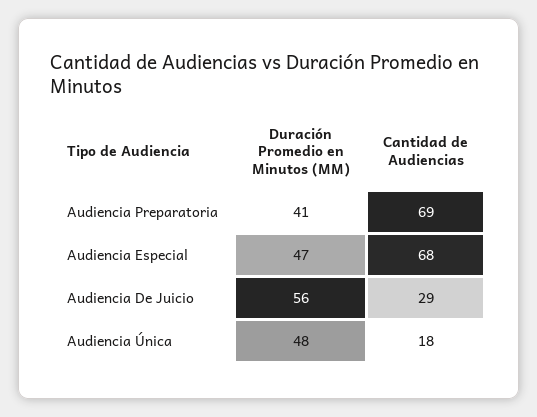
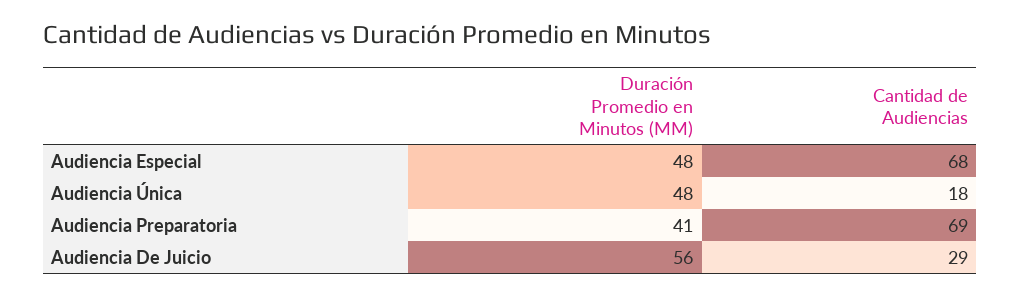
  {
    "Duración Promedio en Minutos (MM)": {
      "Audiencia Preparatoria": 41,
-     "Audiencia Especial": 47,
+     "Audiencia Especial": 48,
      "Audiencia De Juicio": 56,
      "Audiencia Única": 48
    },
    "Cantidad de Audiencias": {
      "Audiencia Preparatoria": 69,
      "Audiencia Especial": 68,
      "Audiencia De Juicio": 29,
      "Audiencia Única": 18
    }
  }

